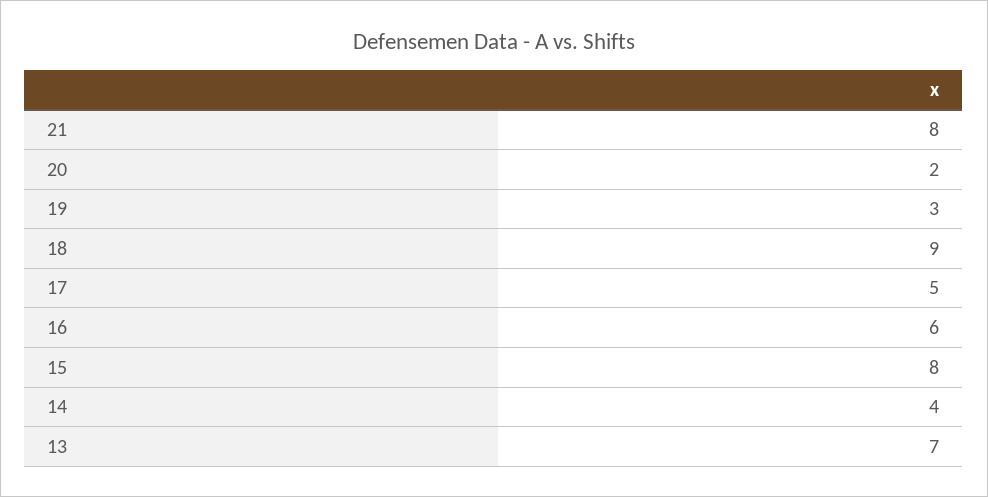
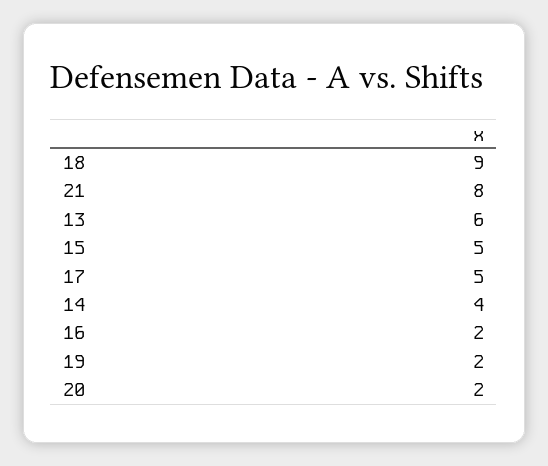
  {
    "21": 8,
    "20": 2,
-   "19": 3,
+   "19": 2,
    "18": 9,
    "17": 5,
-   "16": 6,
+   "16": 2,
-   "15": 8,
+   "15": 5,
    "14": 4,
-   "13": 7
+   "13": 6
  }

